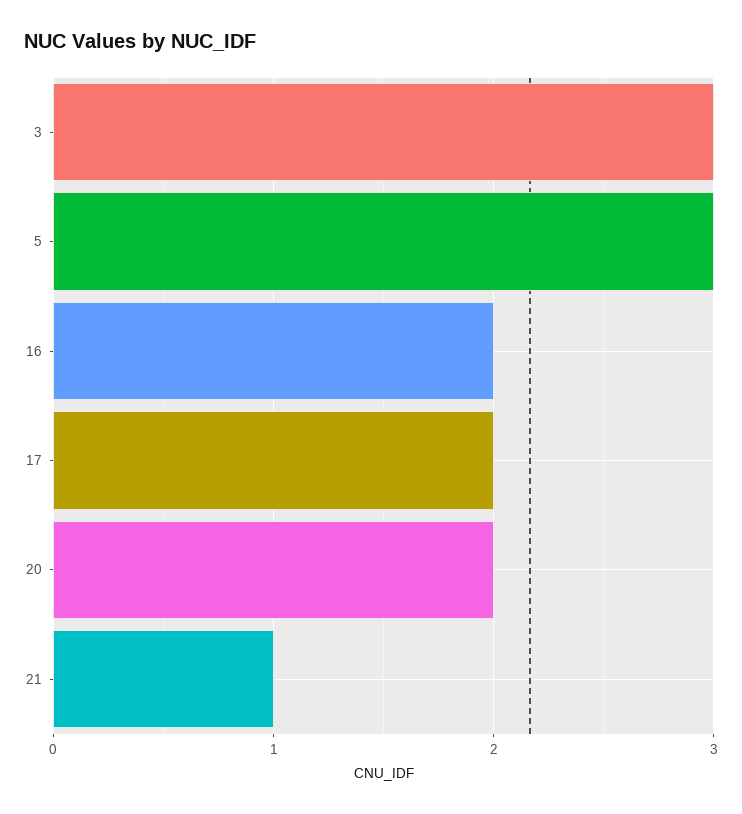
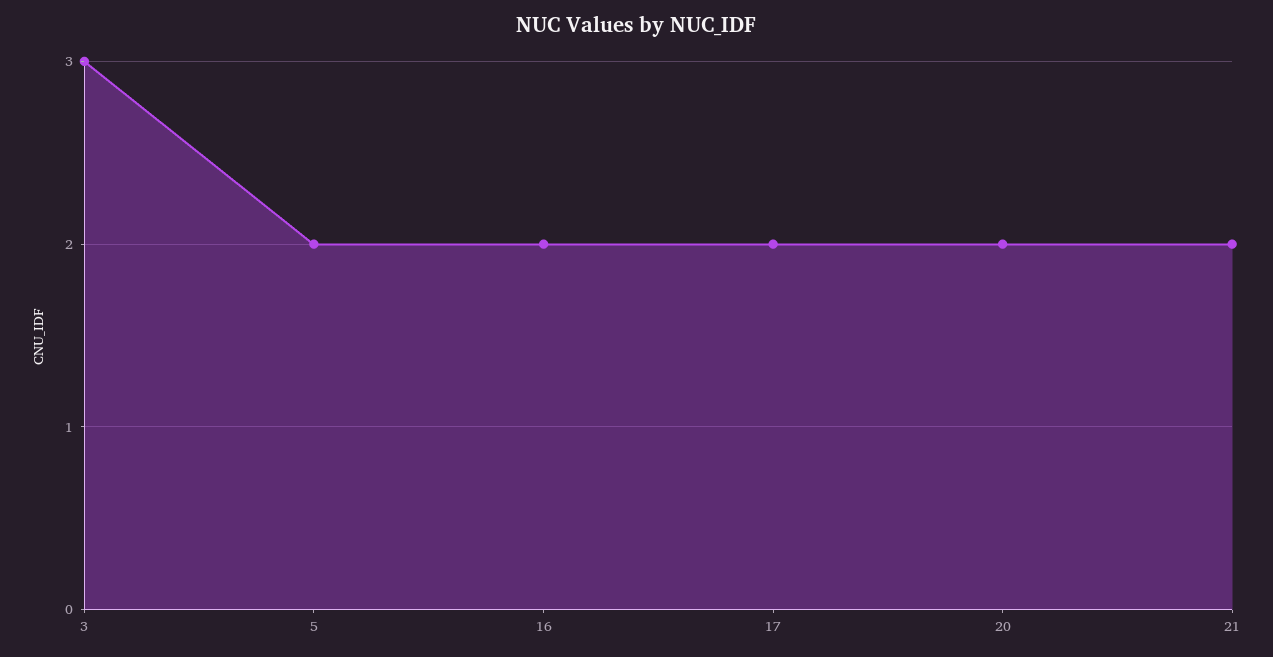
  {
    "3": 3,
-   "5": 3,
+   "5": 2,
    "16": 2,
    "17": 2,
    "20": 2,
-   "21": 1
+   "21": 2
  }

